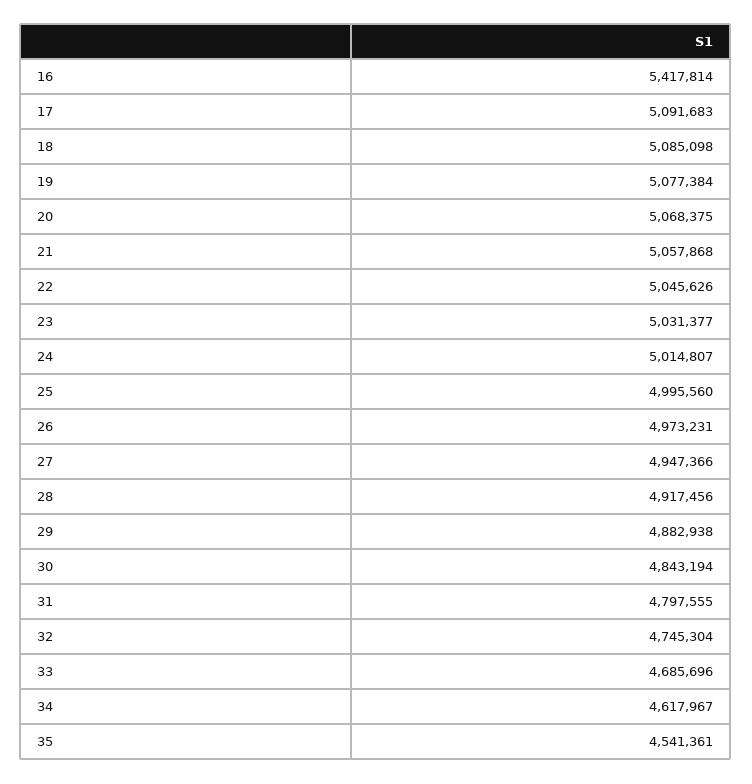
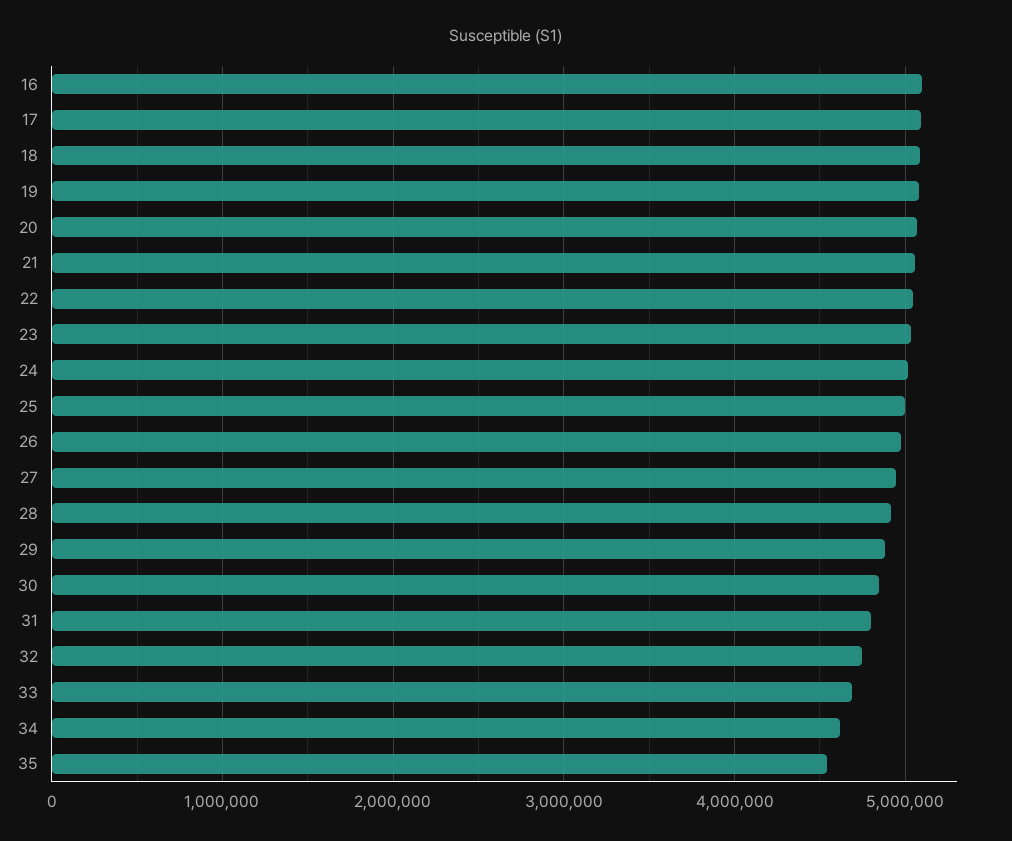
  {
-   "16": 5417814,
+   "16": 5100000,
    "17": 5091683,
    "18": 5085098,
    "19": 5077384,
    "20": 5068375,
    "21": 5057868,
    "22": 5045626,
    "23": 5031377,
    "24": 5014807,
    "25": 4995560,
    "26": 4973231,
    "27": 4947366,
    "28": 4917456,
    "29": 4882938,
    "30": 4843194,
    "31": 4797555,
    "32": 4745304,
    "33": 4685696,
    "34": 4617967,
    "35": 4541361
  }

